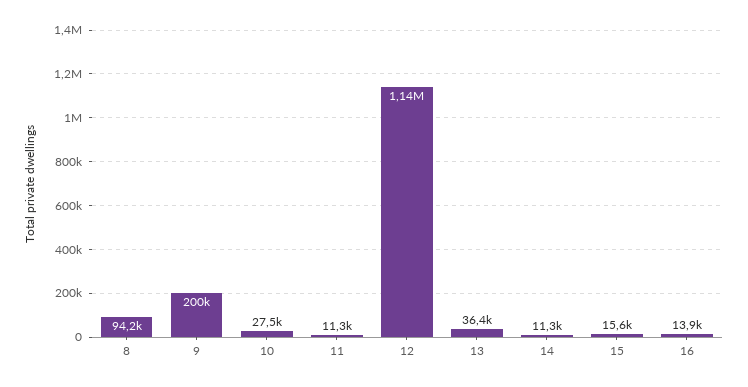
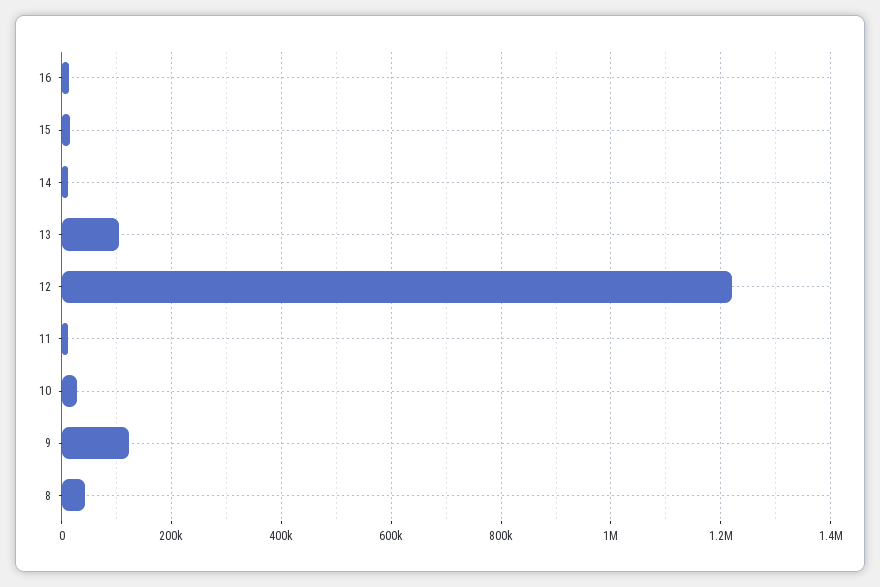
  {
-   "8": 94200,
+   "8": 40000,
-   "9": 200000,
+   "9": 120000,
    "10": 27500,
    "11": 11300,
-   "12": 1140000,
+   "12": 1220000,
-   "13": 36400,
+   "13": 100000,
    "14": 11300,
    "15": 15600,
    "16": 13900
  }

